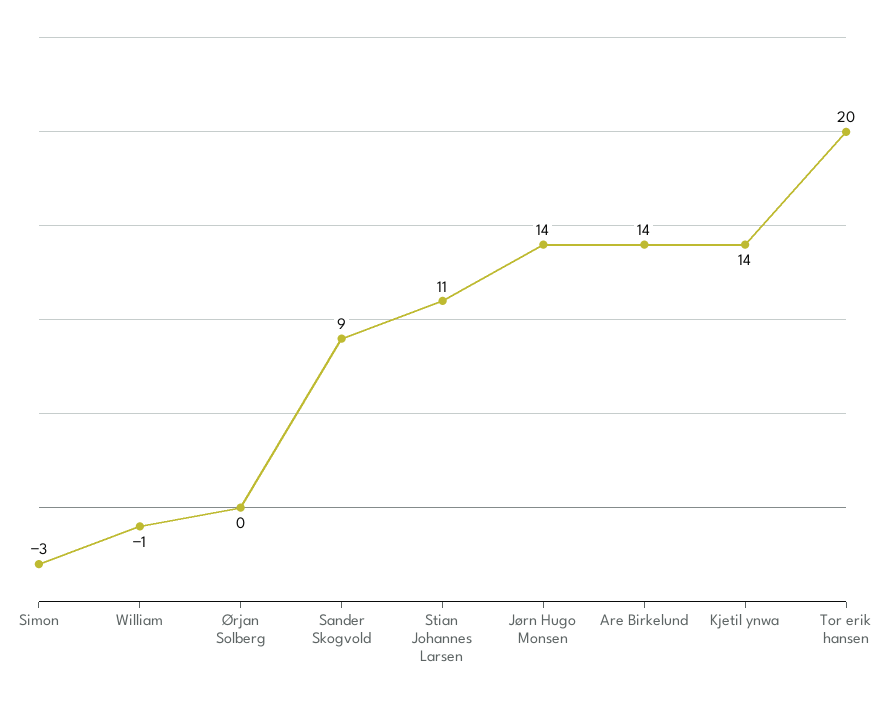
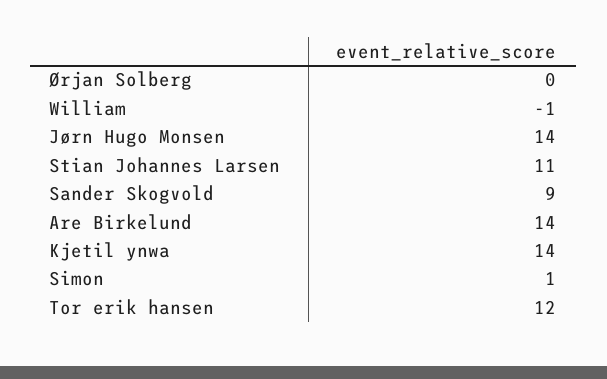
  {
-   "Simon": -3,
+   "Simon": 1,
    "William": -1,
    "Ørjan Solberg": 0,
    "Sander Skogvold": 9,
    "Stian Johannes Larsen": 11,
    "Jørn Hugo Monsen": 14,
    "Are Birkelund": 14,
    "Kjetil ynwa": 14,
-   "Tor erik hansen": 20
+   "Tor erik hansen": 12
  }

